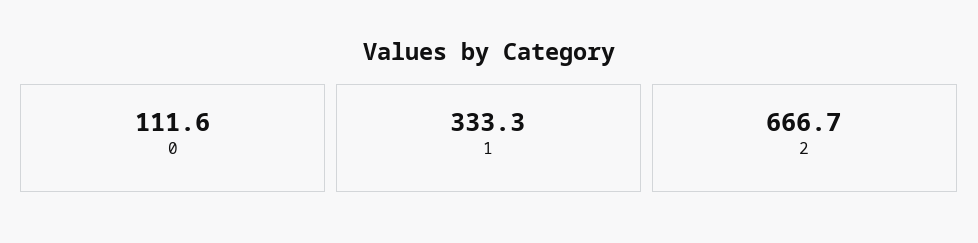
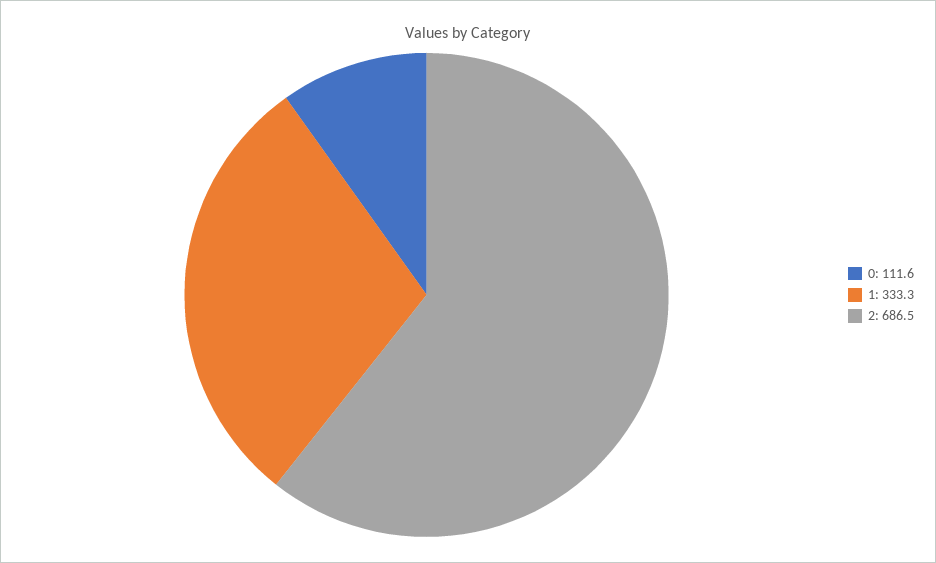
  {
    "0": 111.6,
    "1": 333.3,
-   "2": 666.7
+   "2": 686.5
  }

